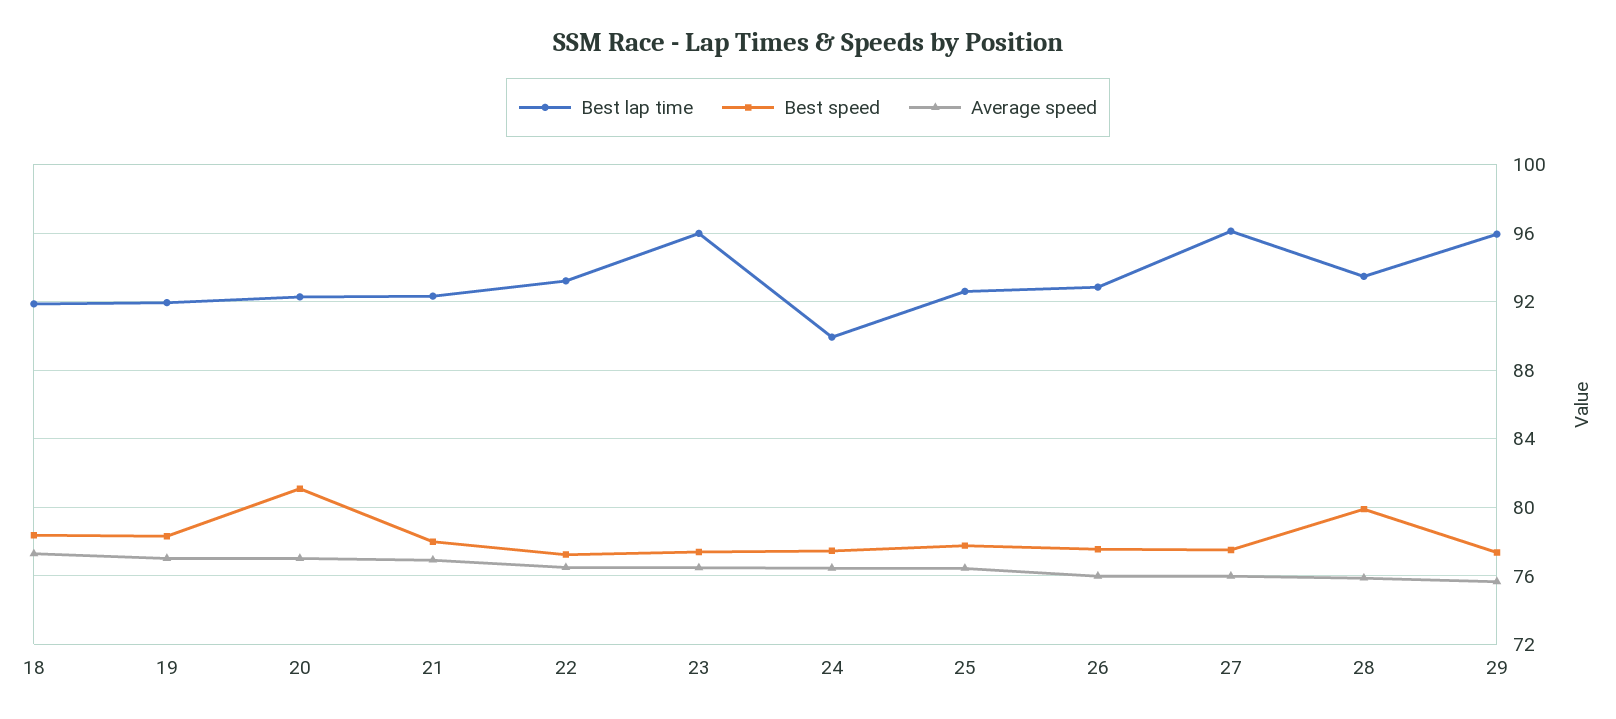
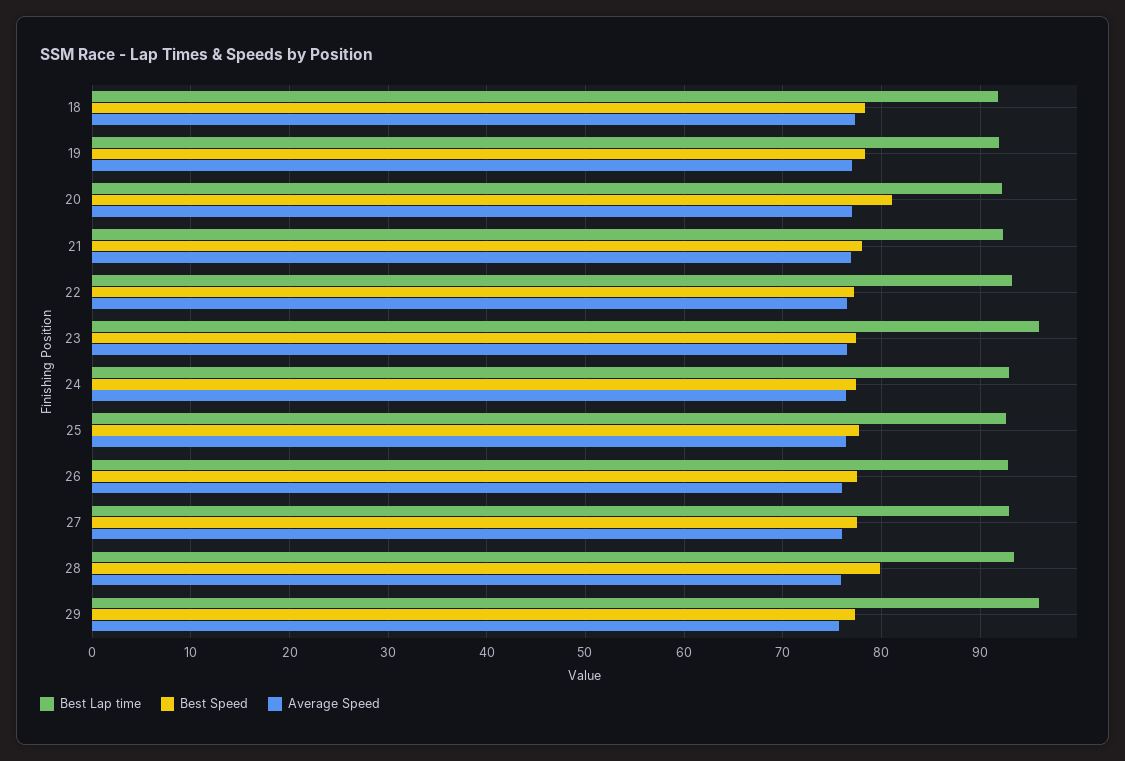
  {
    "Best lap time": {
      "18": 92,
      "19": 92,
      "20": 92.5,
      "21": 92.5,
      "22": 93,
      "23": 96,
-     "24": 90,
+     "24": 93,
      "25": 92.5,
      "26": 93,
-     "27": 96,
+     "27": 93,
      "28": 93.5,
      "29": 96
    },
    "Best speed": {
      "18": 78.5,
      "19": 78.5,
      "20": 81,
      "21": 78,
      "22": 77,
      "23": 77.5,
      "24": 77.5,
      "25": 78,
      "26": 77.5,
      "27": 77.5,
      "28": 80,
      "29": 77.5
    },
    "Average speed": {
      "18": 77.5,
      "19": 77,
      "20": 77,
      "21": 77,
      "22": 76.5,
      "23": 76.5,
      "24": 76.5,
      "25": 76.5,
      "26": 76,
      "27": 76,
      "28": 76,
      "29": 75.5
    }
  }

